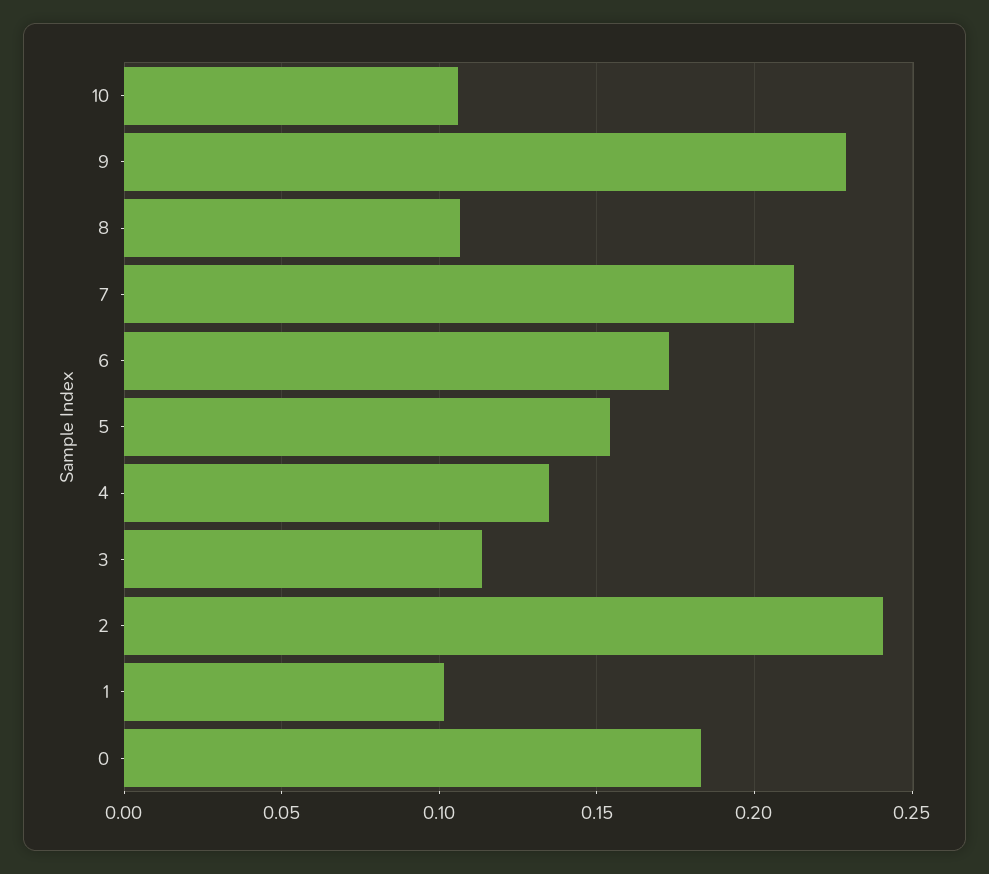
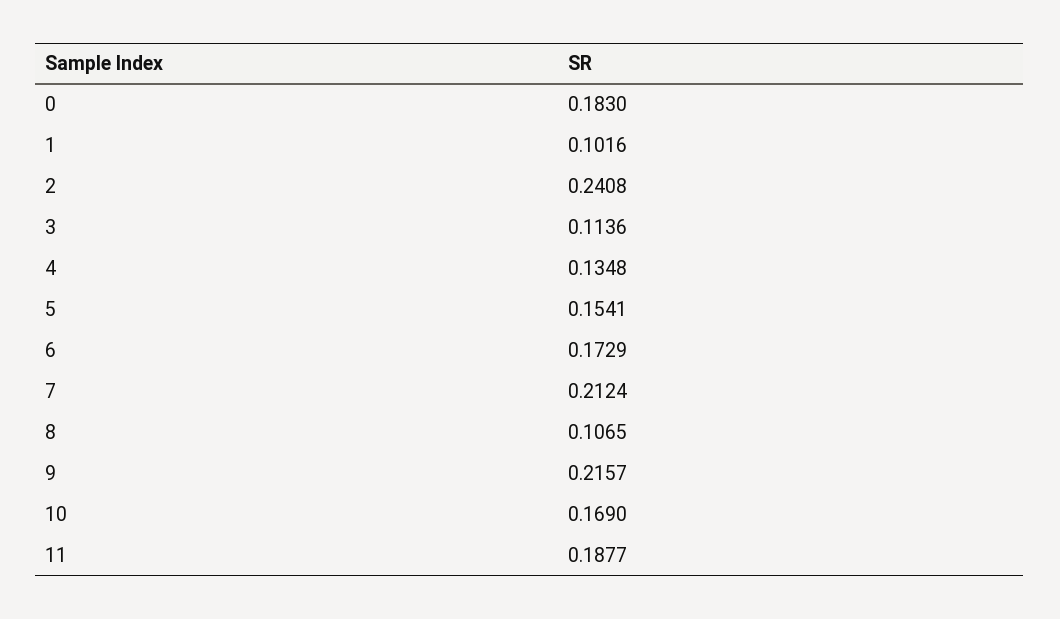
  {
-   "10": 0.105,
+   "10": 0.169,
-   "9": 0.23,
+   "9": 0.2157,
    "8": 0.1065,
    "7": 0.2124,
    "6": 0.1729,
    "5": 0.1541,
    "4": 0.1348,
    "3": 0.1136,
    "2": 0.2408,
    "1": 0.1016,
-   "0": 0.183
+   "0": 0.183,
+   "11": 0.1877
  }

